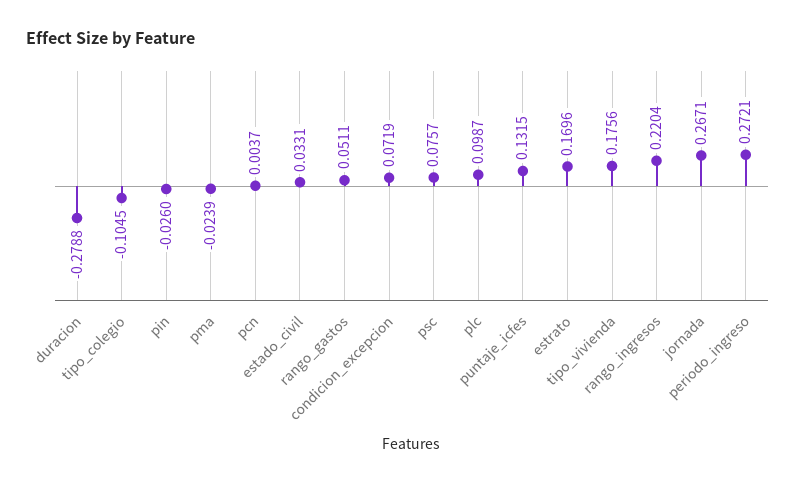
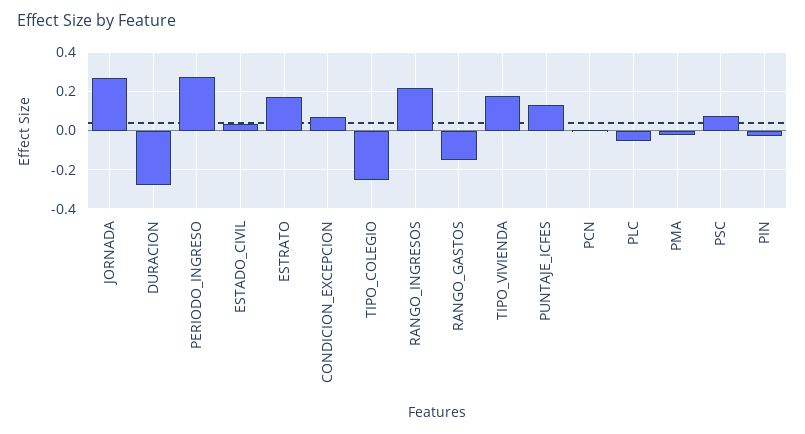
  {
    "duracion": -0.2788,
-   "tipo_colegio": -0.1045,
+   "tipo_colegio": -0.25,
    "pin": -0.026,
    "pma": -0.0239,
    "pcn": 0.0037,
    "estado_civil": 0.0331,
-   "rango_gastos": 0.0511,
+   "rango_gastos": -0.15,
    "condicion_excepcion": 0.0719,
    "psc": 0.0757,
-   "plc": 0.0987,
+   "plc": -0.05,
    "puntaje_icfes": 0.1315,
    "estrato": 0.1696,
    "tipo_vivienda": 0.1756,
    "rango_ingresos": 0.2204,
    "jornada": 0.2671,
    "periodo_ingreso": 0.2721
  }

